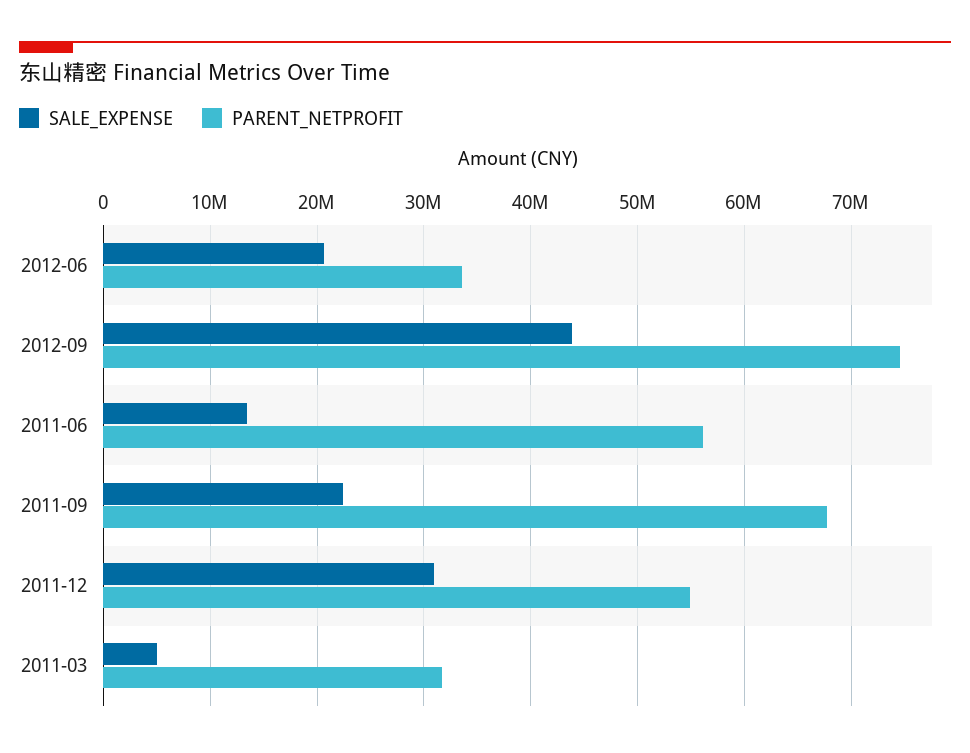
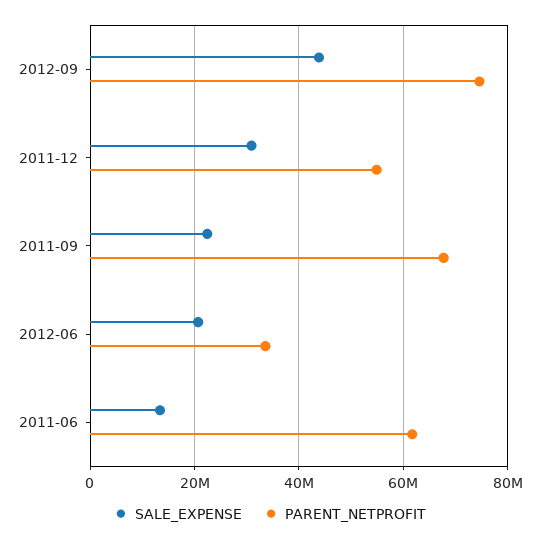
  {
    "SALE_EXPENSE": {
      "2012-06": 21000000,
      "2012-09": 44000000,
      "2011-06": 13000000,
      "2011-09": 22000000,
-     "2011-12": 31000000,
+     "2011-12": 31000000
-     "2011-03": 5000000
    },
    "PARENT_NETPROFIT": {
      "2012-06": 34000000,
      "2012-09": 75000000,
-     "2011-06": 56000000,
+     "2011-06": 62000000,
      "2011-09": 68000000,
-     "2011-12": 55000000,
+     "2011-12": 55000000
-     "2011-03": 32000000
    }
  }

